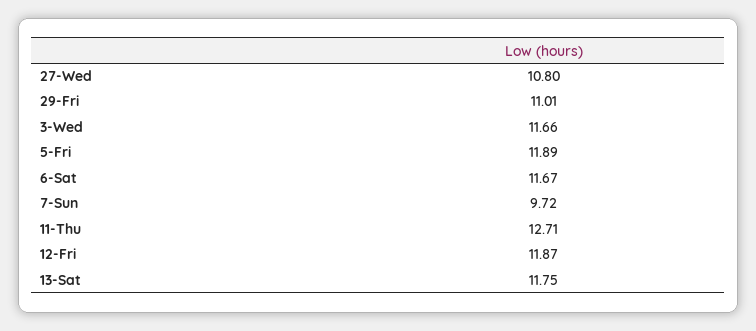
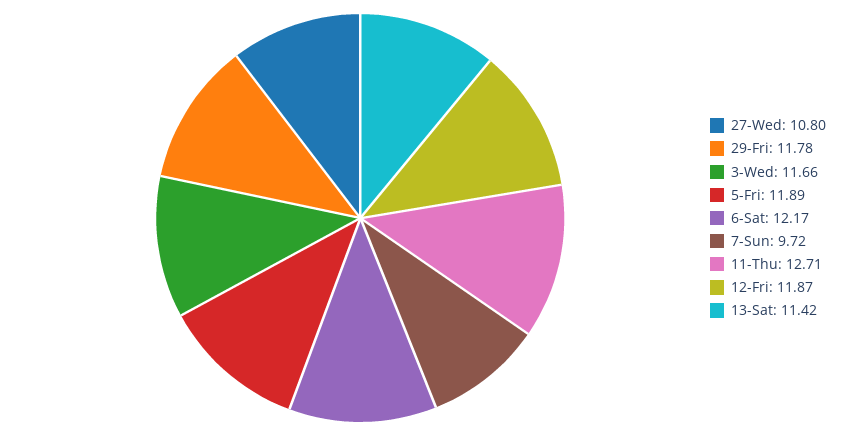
  {
    "27-Wed": 10.8,
-   "29-Fri": 11.01,
+   "29-Fri": 11.78,
    "3-Wed": 11.66,
    "5-Fri": 11.89,
-   "6-Sat": 11.67,
+   "6-Sat": 12.17,
    "7-Sun": 9.72,
    "11-Thu": 12.71,
    "12-Fri": 11.87,
-   "13-Sat": 11.75
+   "13-Sat": 11.42
  }

